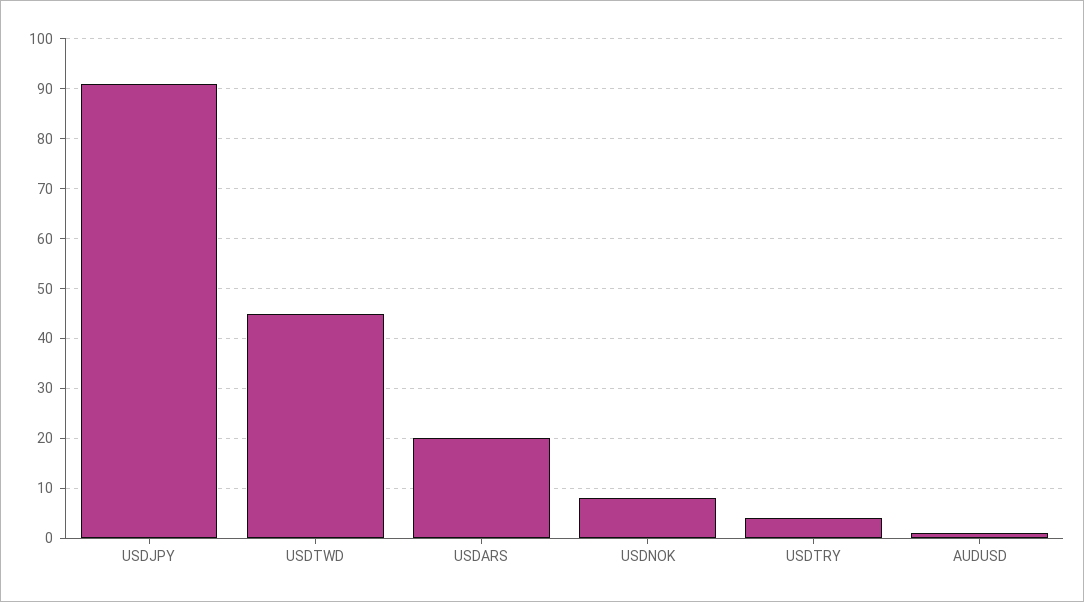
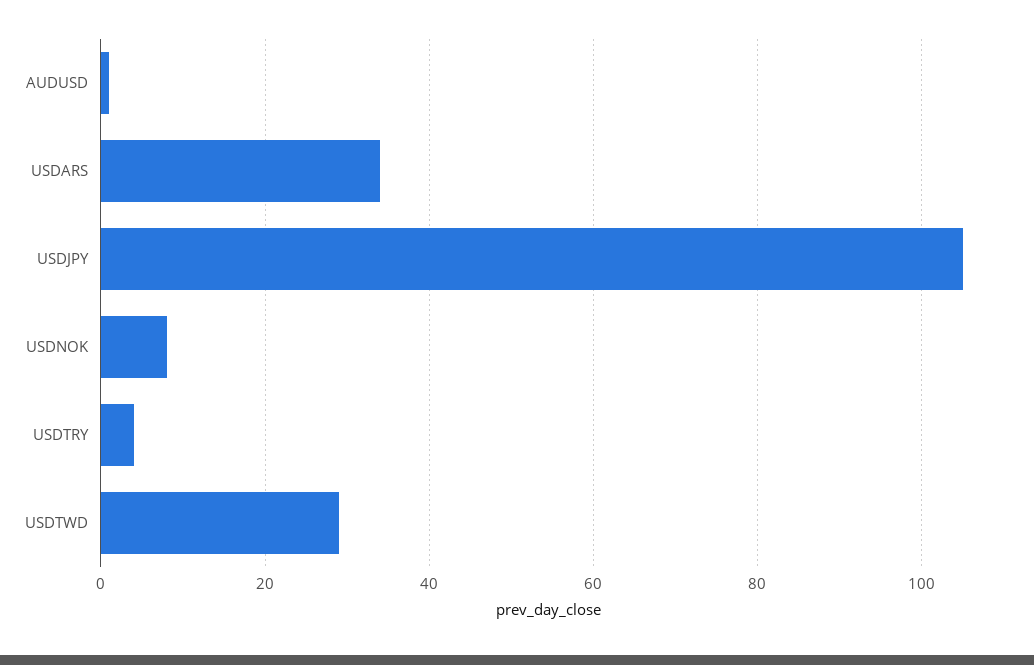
  {
-   "USDJPY": 90,
+   "USDJPY": 105,
-   "USDTWD": 45,
+   "USDTWD": 30,
-   "USDARS": 20,
+   "USDARS": 35,
    "USDNOK": 10,
    "USDTRY": 5,
    "AUDUSD": 0
  }

